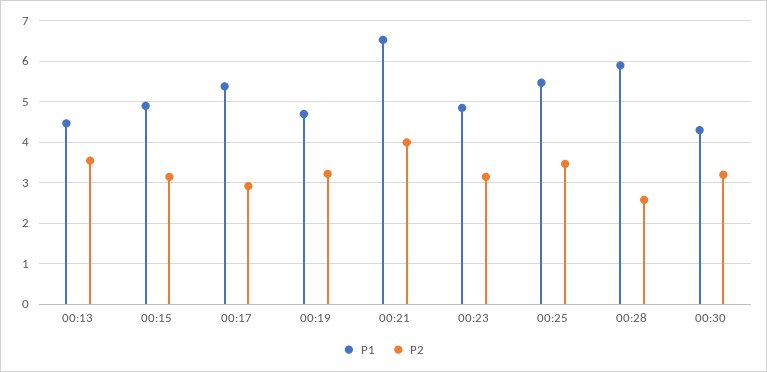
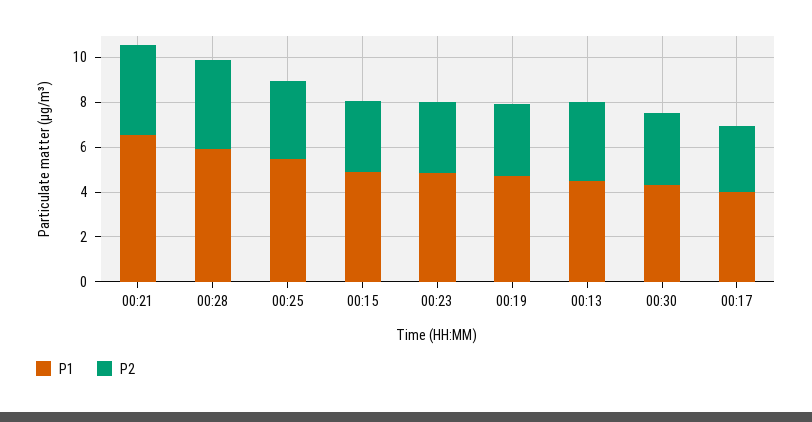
  {
    "P1": {
      "00:13": 4.4,
      "00:15": 5,
-     "00:17": 5.4,
+     "00:17": 4,
      "00:19": 4.8,
      "00:21": 6.6,
      "00:23": 4.8,
      "00:25": 5.4,
      "00:28": 6,
      "00:30": 4.4
    },
    "P2": {
      "00:13": 3.6,
      "00:15": 3.2,
      "00:17": 3,
      "00:19": 3.2,
      "00:21": 4,
      "00:23": 3.2,
      "00:25": 3.4,
-     "00:28": 2.6,
+     "00:28": 4,
      "00:30": 3.2
    }
  }

